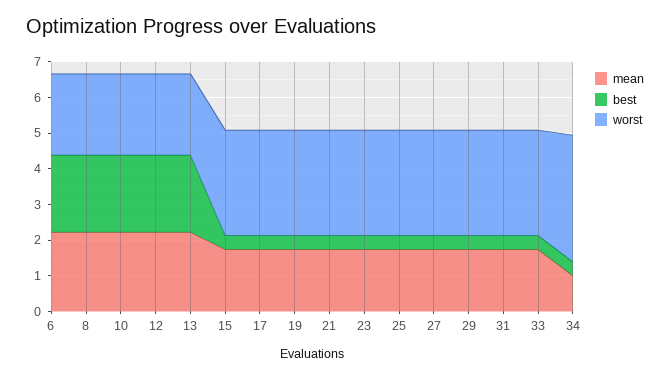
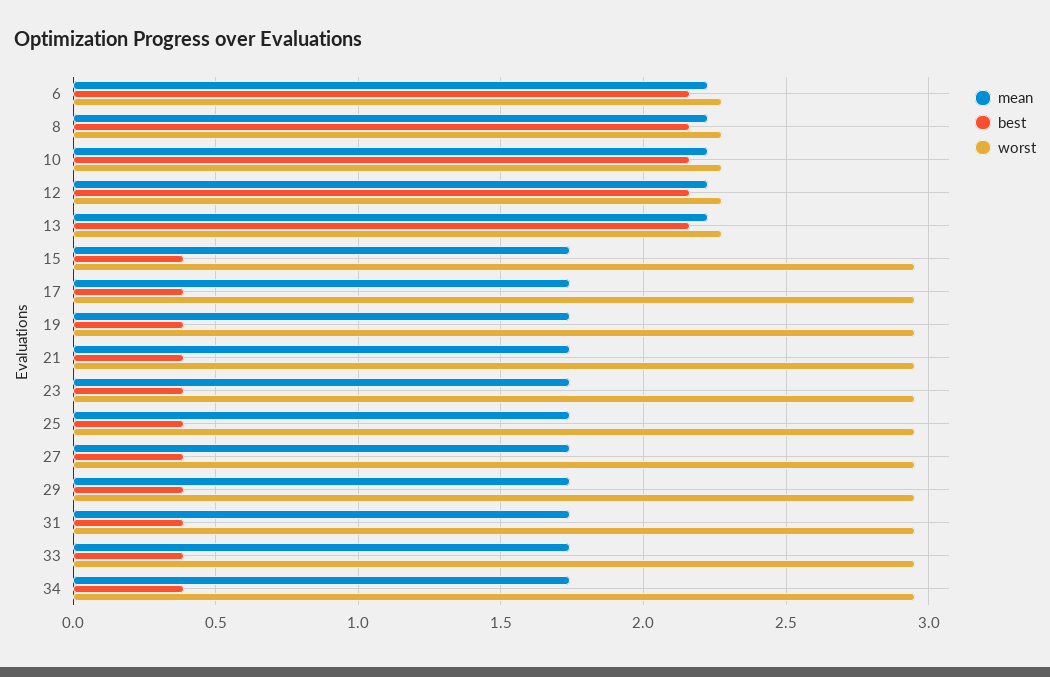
  {
    "mean": {
      "6": 2.25,
      "8": 2.25,
      "10": 2.25,
      "12": 2.25,
      "13": 2.25,
      "15": 1.75,
      "17": 1.75,
      "19": 1.75,
      "21": 1.75,
      "23": 1.75,
      "25": 1.75,
      "27": 1.75,
      "29": 1.75,
      "31": 1.75,
      "33": 1.75,
-     "34": 1
+     "34": 1.75
    },
    "best": {
      "6": 2.15,
      "8": 2.15,
      "10": 2.15,
      "12": 2.15,
      "13": 2.15,
      "15": 0.4,
      "17": 0.4,
      "19": 0.4,
      "21": 0.4,
      "23": 0.4,
      "25": 0.4,
      "27": 0.4,
      "29": 0.4,
      "31": 0.4,
      "33": 0.4,
      "34": 0.4
    },
    "worst": {
      "6": 2.3,
      "8": 2.3,
      "10": 2.3,
      "12": 2.3,
      "13": 2.3,
      "15": 2.95,
      "17": 2.95,
      "19": 2.95,
      "21": 2.95,
      "23": 2.95,
      "25": 2.95,
      "27": 2.95,
      "29": 2.95,
      "31": 2.95,
      "33": 2.95,
-     "34": 3.5
+     "34": 2.95
    }
  }

